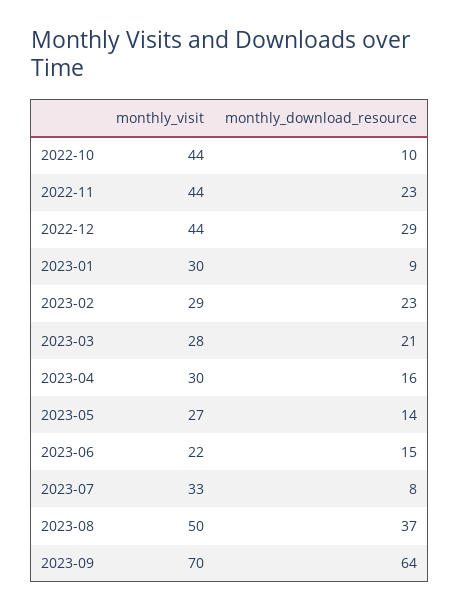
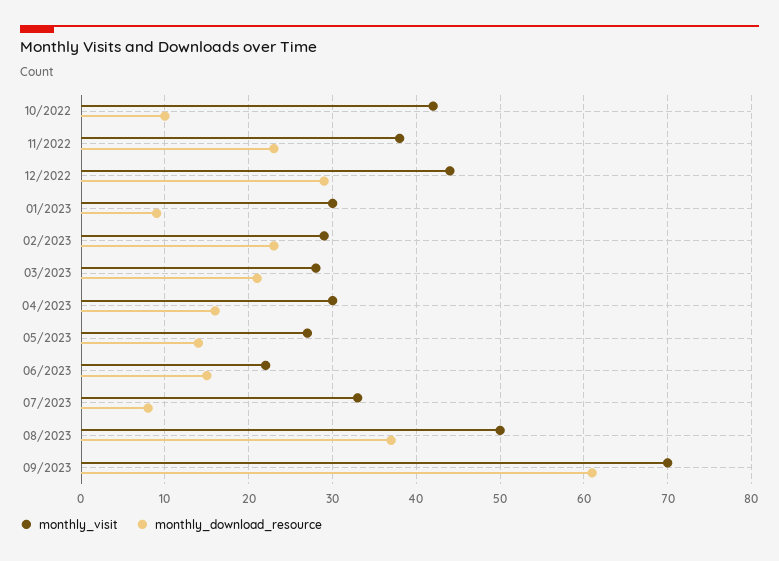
  {
    "monthly_visit": {
-     "2022-10": 44,
+     "2022-10": 42,
-     "2022-11": 44,
+     "2022-11": 38,
      "2022-12": 44,
      "2023-01": 30,
      "2023-02": 29,
      "2023-03": 28,
      "2023-04": 30,
      "2023-05": 27,
      "2023-06": 22,
      "2023-07": 33,
      "2023-08": 50,
      "2023-09": 70
    },
    "monthly_download_resource": {
      "2022-10": 10,
      "2022-11": 23,
      "2022-12": 29,
      "2023-01": 9,
      "2023-02": 23,
      "2023-03": 21,
      "2023-04": 16,
      "2023-05": 14,
      "2023-06": 15,
      "2023-07": 8,
      "2023-08": 37,
-     "2023-09": 64
+     "2023-09": 61
    }
  }

